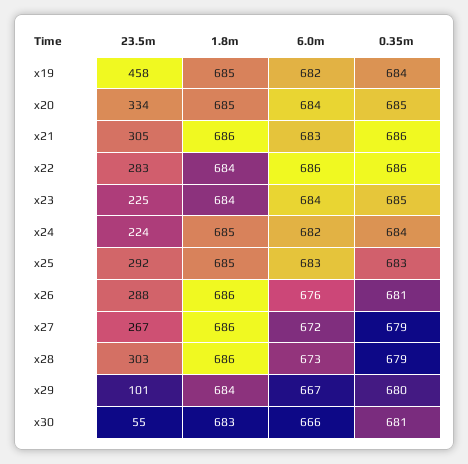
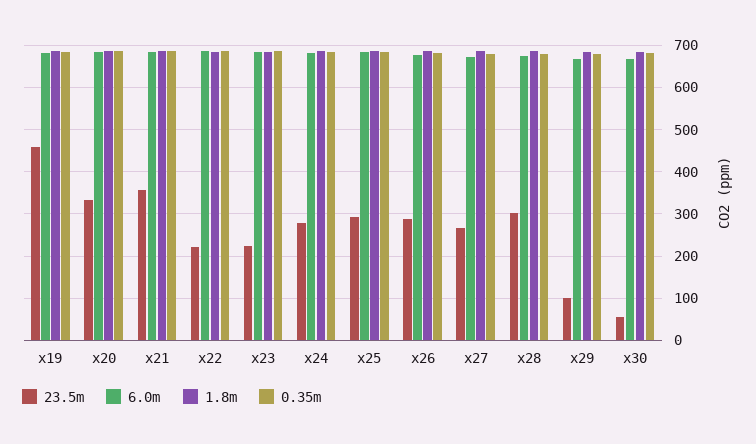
  {
    "23.5m": {
      "x19": 458,
      "x20": 334,
-     "x21": 305,
+     "x21": 360,
-     "x22": 283,
+     "x22": 220,
      "x23": 225,
-     "x24": 224,
+     "x24": 280,
      "x25": 292,
      "x26": 288,
      "x27": 267,
      "x28": 303,
      "x29": 101,
      "x30": 55
    },
    "1.8m": {
      "x19": 685,
      "x20": 685,
      "x21": 686,
      "x22": 684,
      "x23": 684,
      "x24": 685,
      "x25": 685,
      "x26": 686,
      "x27": 686,
      "x28": 686,
      "x29": 684,
      "x30": 683
    },
    "6.0m": {
      "x19": 682,
      "x20": 684,
      "x21": 683,
      "x22": 686,
      "x23": 684,
      "x24": 682,
      "x25": 683,
      "x26": 676,
      "x27": 672,
      "x28": 673,
      "x29": 667,
      "x30": 666
    },
    "0.35m": {
      "x19": 684,
      "x20": 685,
      "x21": 686,
      "x22": 686,
      "x23": 685,
      "x24": 684,
      "x25": 683,
      "x26": 681,
      "x27": 679,
      "x28": 679,
      "x29": 680,
      "x30": 681
    }
  }

